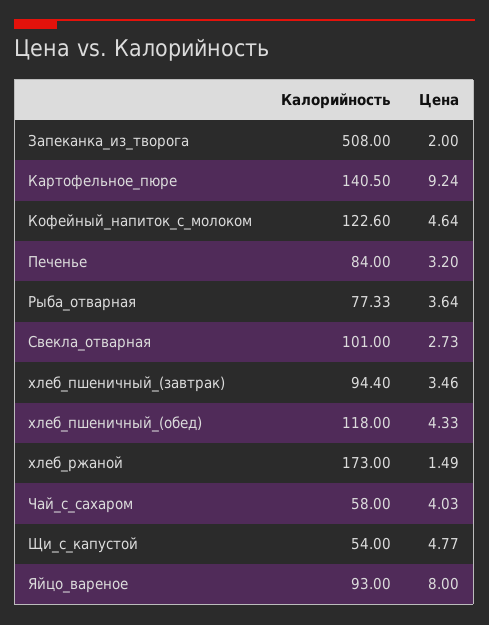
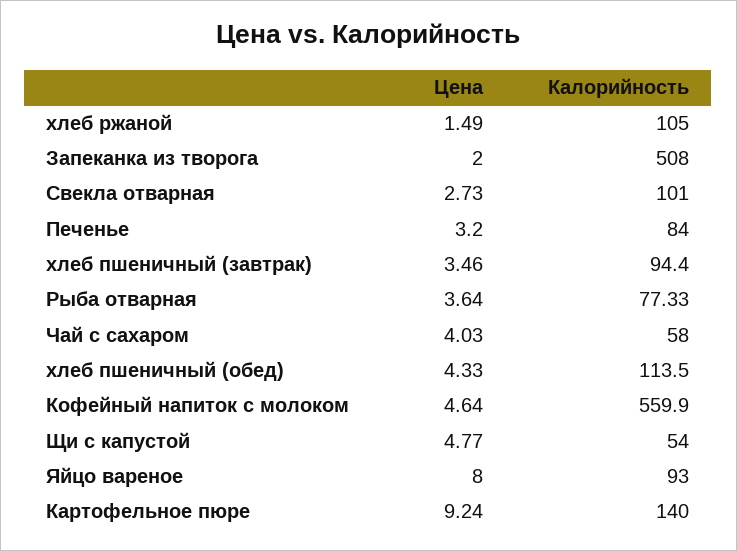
  {
    "Калорийность": {
      "Запеканка_из_творога": 508,
-     "Картофельное_пюре": 140.5,
+     "Картофельное_пюре": 140,
-     "Кофейный_напиток_с_молоком": 122.6,
+     "Кофейный_напиток_с_молоком": 559.9,
      "Печенье": 84,
      "Рыба_отварная": 77.33,
      "Свекла_отварная": 101,
      "хлеб_пшеничный_(завтрак)": 94.4,
-     "хлеб_пшеничный_(обед)": 118,
+     "хлеб_пшеничный_(обед)": 113.5,
-     "хлеб_ржаной": 173,
+     "хлеб_ржаной": 105,
      "Чай_с_сахаром": 58,
      "Щи_с_капустой": 54,
      "Яйцо_вареное": 93
    },
    "Цена": {
      "Запеканка_из_творога": 2,
      "Картофельное_пюре": 9.24,
      "Кофейный_напиток_с_молоком": 4.64,
      "Печенье": 3.2,
      "Рыба_отварная": 3.64,
      "Свекла_отварная": 2.73,
      "хлеб_пшеничный_(завтрак)": 3.46,
      "хлеб_пшеничный_(обед)": 4.33,
      "хлеб_ржаной": 1.49,
      "Чай_с_сахаром": 4.03,
      "Щи_с_капустой": 4.77,
      "Яйцо_вареное": 8
    }
  }

